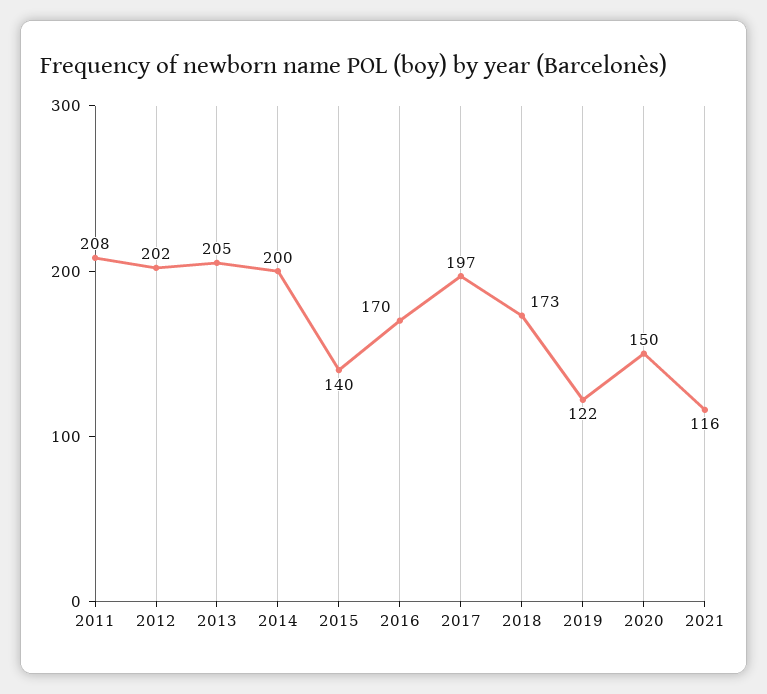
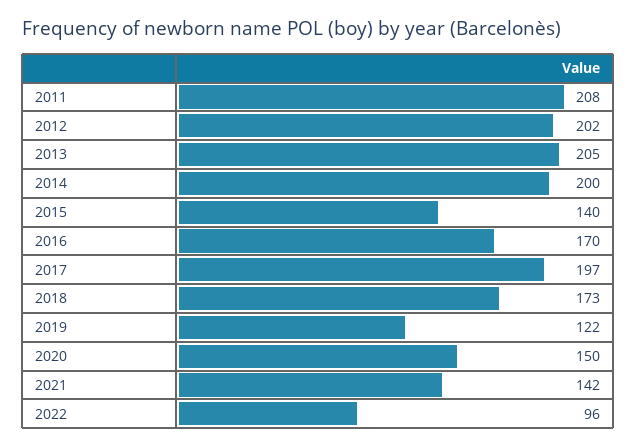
  {
    "2011": 208,
    "2012": 202,
    "2013": 205,
    "2014": 200,
    "2015": 140,
    "2016": 170,
    "2017": 197,
    "2018": 173,
    "2019": 122,
    "2020": 150,
-   "2021": 116
+   "2021": 142,
+   "2022": 96
  }

